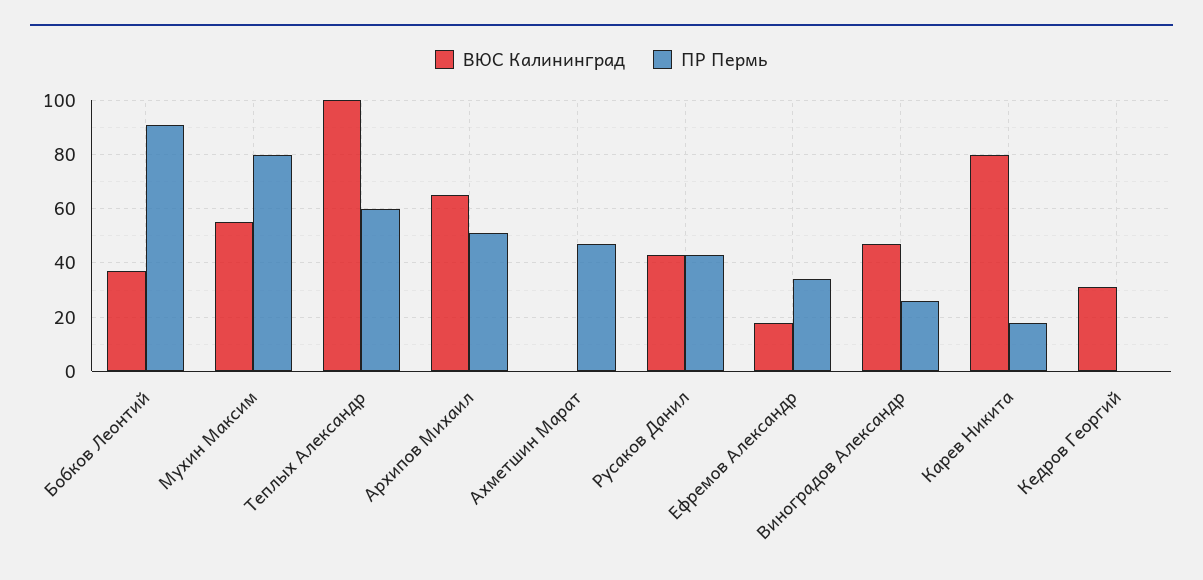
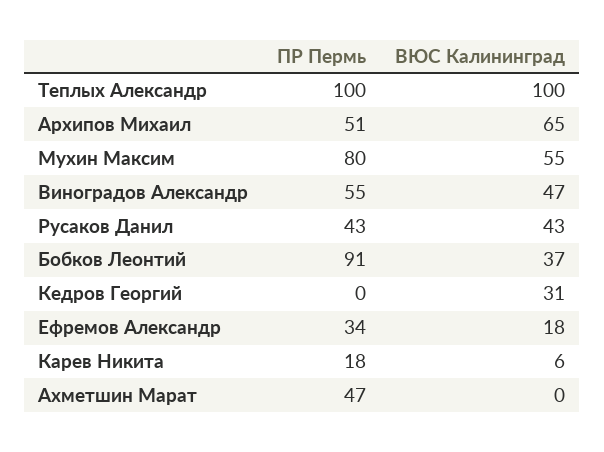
  {
    "ВЮС Калининград": {
      "Бобков Леонтий": 37,
      "Мухин Максим": 55,
      "Теплых Александр": 100,
      "Архипов Михаил": 65,
      "Ахметшин Марат": 0,
      "Русаков Данил": 43,
      "Ефремов Александр": 18,
      "Виноградов Александр": 47,
-     "Карев Никита": 80,
+     "Карев Никита": 6,
      "Кедров Георгий": 31
    },
    "ПР Пермь": {
      "Бобков Леонтий": 91,
      "Мухин Максим": 80,
-     "Теплых Александр": 60,
+     "Теплых Александр": 100,
      "Архипов Михаил": 51,
      "Ахметшин Марат": 47,
      "Русаков Данил": 43,
      "Ефремов Александр": 34,
-     "Виноградов Александр": 25,
+     "Виноградов Александр": 55,
      "Карев Никита": 18,
      "Кедров Георгий": 0
    }
  }

